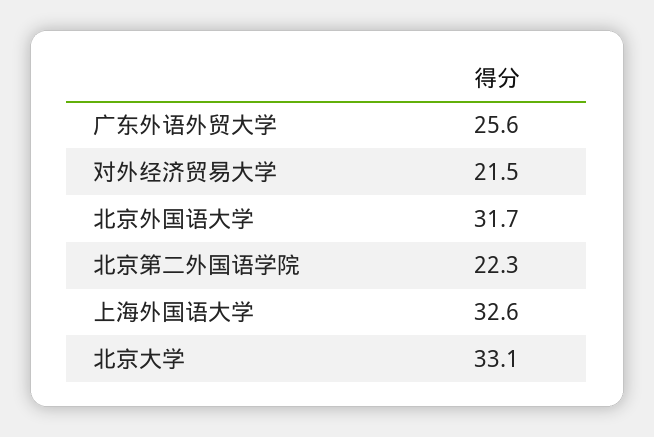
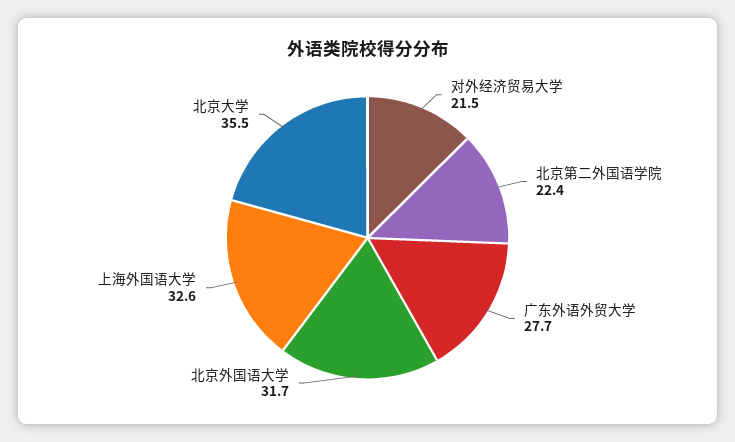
  {
-   "广东外语外贸大学": 25.6,
+   "广东外语外贸大学": 27.7,
    "对外经济贸易大学": 21.5,
    "北京外国语大学": 31.7,
-   "北京第二外国语学院": 22.3,
+   "北京第二外国语学院": 22.4,
    "上海外国语大学": 32.6,
-   "北京大学": 33.1
+   "北京大学": 35.5
  }

